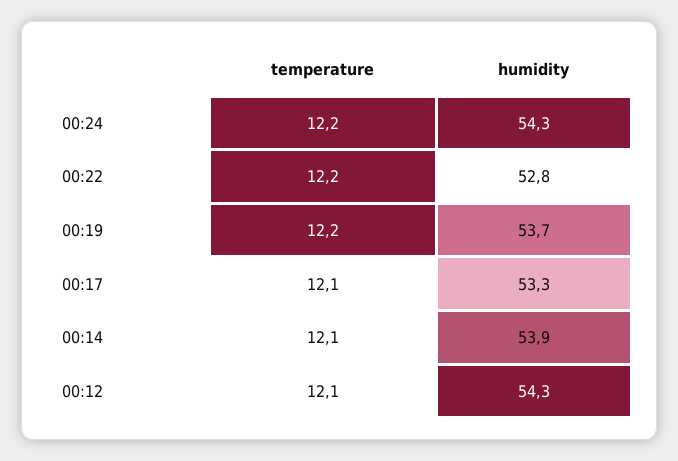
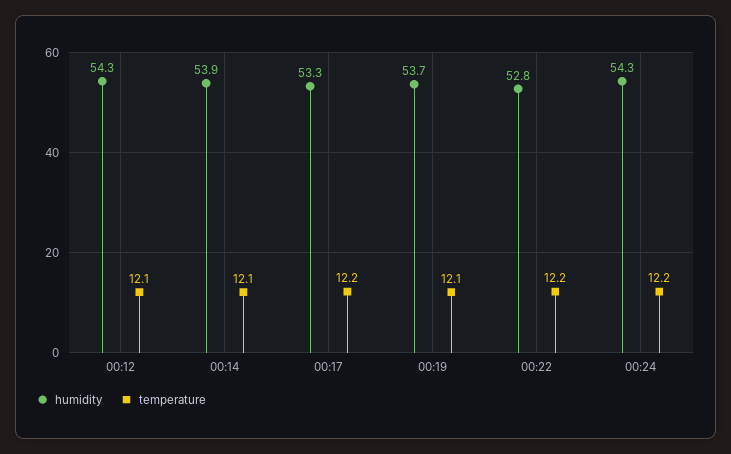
  {
    "temperature": {
      "00:24": 12.2,
      "00:22": 12.2,
-     "00:19": 12.2,
+     "00:19": 12.1,
-     "00:17": 12.1,
+     "00:17": 12.2,
      "00:14": 12.1,
      "00:12": 12.1
    },
    "humidity": {
      "00:24": 54.3,
      "00:22": 52.8,
      "00:19": 53.7,
      "00:17": 53.3,
      "00:14": 53.9,
      "00:12": 54.3
    }
  }

